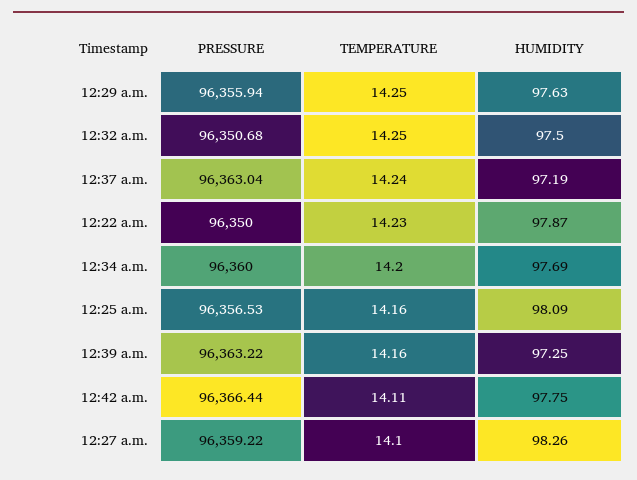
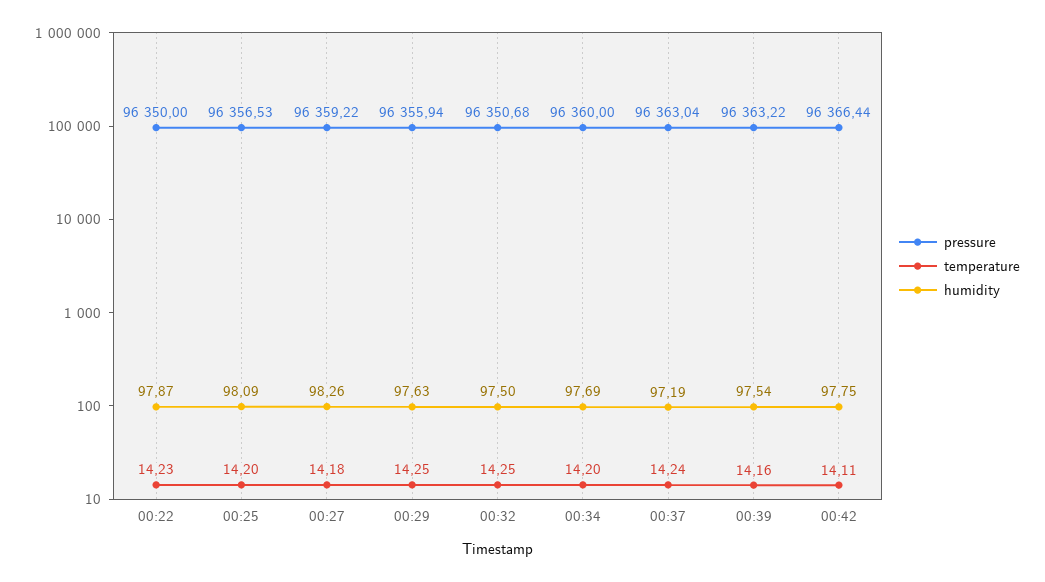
  {
    "PRESSURE": {
      "12:29 a.m.": 96355.94,
      "12:32 a.m.": 96350.68,
      "12:37 a.m.": 96363.04,
      "12:22 a.m.": 96350,
      "12:34 a.m.": 96360,
      "12:25 a.m.": 96356.53,
      "12:39 a.m.": 96363.22,
      "12:42 a.m.": 96366.44,
      "12:27 a.m.": 96359.22
    },
    "TEMPERATURE": {
      "12:29 a.m.": 14.25,
      "12:32 a.m.": 14.25,
      "12:37 a.m.": 14.24,
      "12:22 a.m.": 14.23,
      "12:34 a.m.": 14.2,
-     "12:25 a.m.": 14.16,
+     "12:25 a.m.": 14.2,
      "12:39 a.m.": 14.16,
      "12:42 a.m.": 14.11,
-     "12:27 a.m.": 14.1
+     "12:27 a.m.": 14.18
    },
    "HUMIDITY": {
      "12:29 a.m.": 97.63,
      "12:32 a.m.": 97.5,
      "12:37 a.m.": 97.19,
      "12:22 a.m.": 97.87,
      "12:34 a.m.": 97.69,
      "12:25 a.m.": 98.09,
-     "12:39 a.m.": 97.25,
+     "12:39 a.m.": 97.54,
      "12:42 a.m.": 97.75,
      "12:27 a.m.": 98.26
    }
  }

